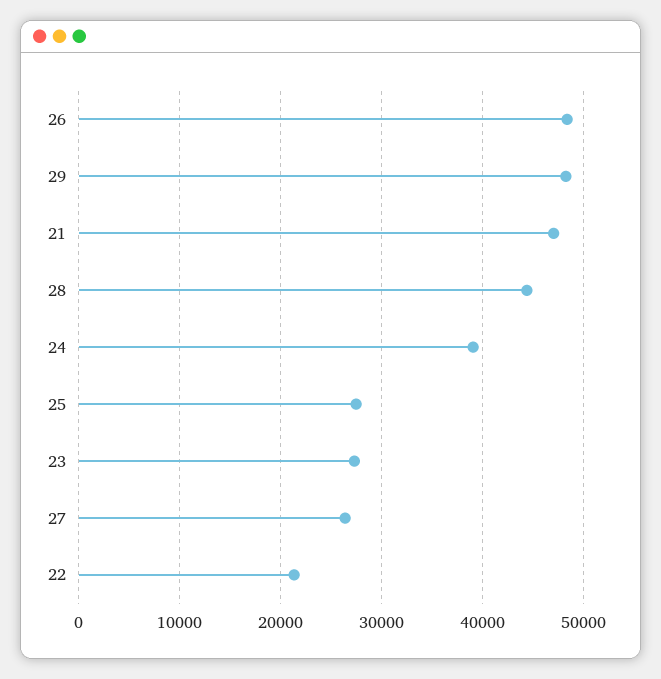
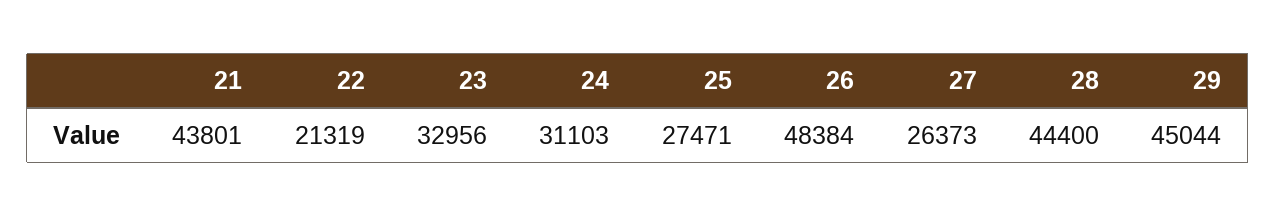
  {
    "26": 48384,
-   "29": 48000,
+   "29": 45044,
-   "21": 47000,
+   "21": 43801,
    "28": 44400,
-   "24": 39000,
+   "24": 31103,
    "25": 27471,
-   "23": 27000,
+   "23": 32956,
    "27": 26373,
    "22": 21319
  }

